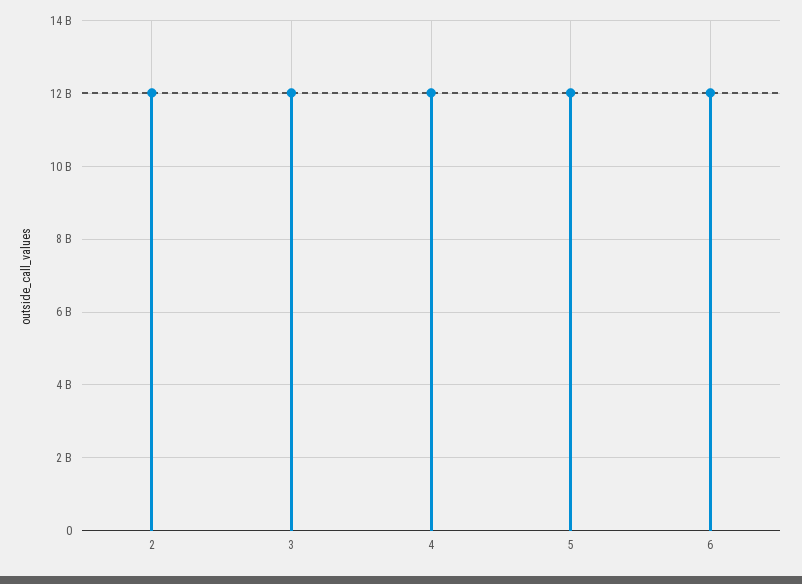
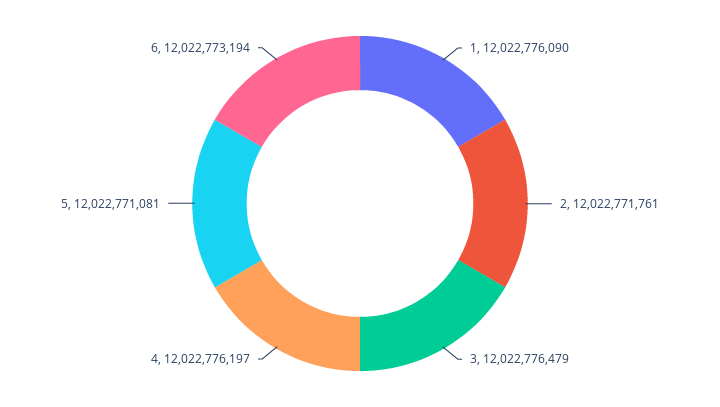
  {
    "2": 12022771761,
    "3": 12022776479,
    "4": 12022776197,
    "5": 12022771081,
-   "6": 12022773194
+   "6": 12022773194,
+   "1": 12022776090
  }

